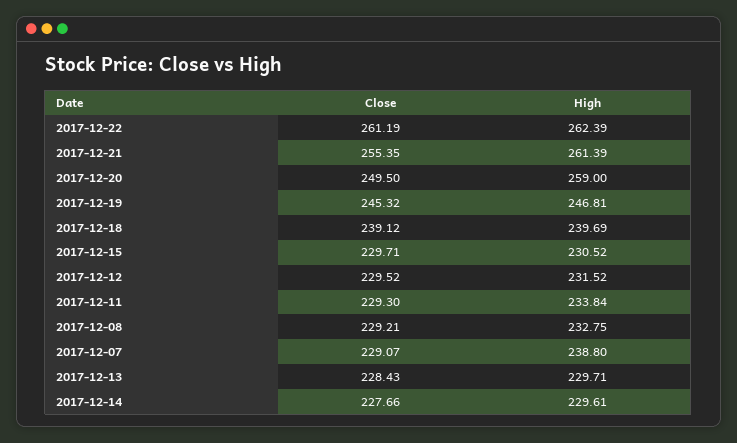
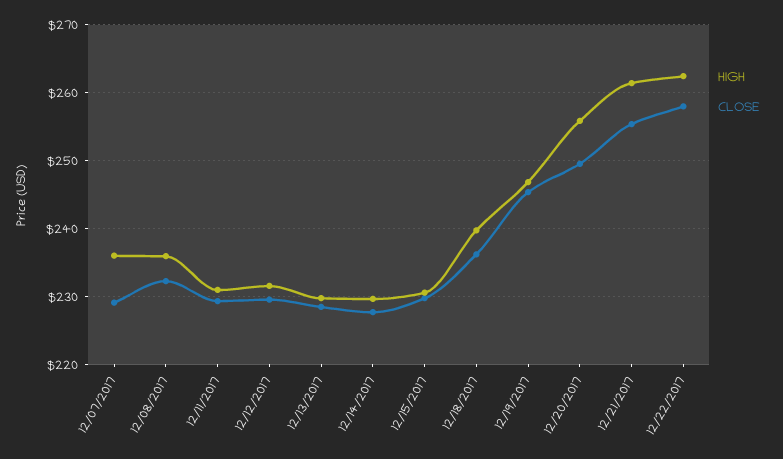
  {
    "Close": {
-     "2017-12-22": 261.19,
+     "2017-12-22": 258,
      "2017-12-21": 255.35,
      "2017-12-20": 249.5,
      "2017-12-19": 245.32,
-     "2017-12-18": 239.12,
+     "2017-12-18": 236,
      "2017-12-15": 229.71,
      "2017-12-12": 229.52,
      "2017-12-11": 229.3,
-     "2017-12-08": 229.21,
+     "2017-12-08": 232,
      "2017-12-07": 229.07,
      "2017-12-13": 228.43,
      "2017-12-14": 227.66
    },
    "High": {
      "2017-12-22": 262.39,
      "2017-12-21": 261.39,
-     "2017-12-20": 259,
+     "2017-12-20": 256,
      "2017-12-19": 246.81,
      "2017-12-18": 239.69,
      "2017-12-15": 230.52,
      "2017-12-12": 231.52,
-     "2017-12-11": 233.84,
+     "2017-12-11": 231,
-     "2017-12-08": 232.75,
+     "2017-12-08": 236,
-     "2017-12-07": 238.8,
+     "2017-12-07": 236,
      "2017-12-13": 229.71,
      "2017-12-14": 229.61
    }
  }

